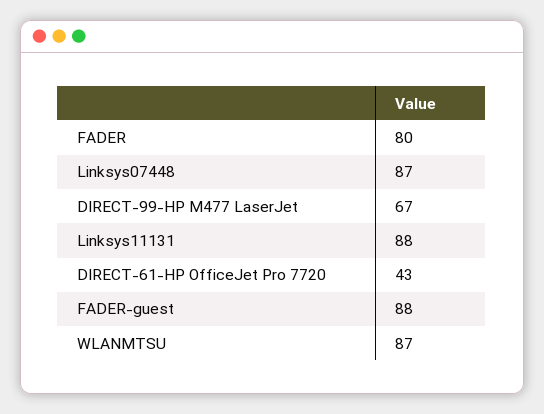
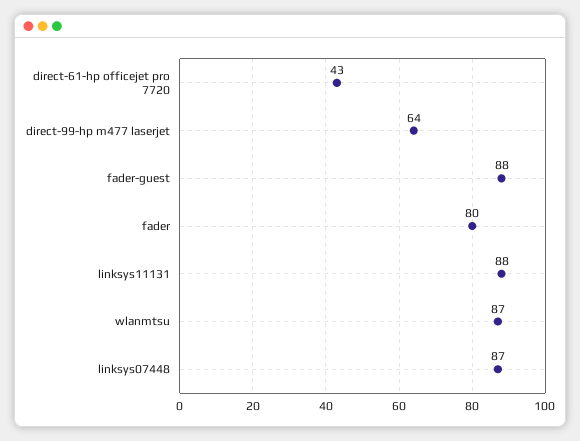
  {
    "FADER": 80,
    "Linksys07448": 87,
-   "DIRECT-99-HP M477 LaserJet": 67,
+   "DIRECT-99-HP M477 LaserJet": 64,
    "Linksys11131": 88,
    "DIRECT-61-HP OfficeJet Pro 7720": 43,
    "FADER-guest": 88,
    "WLANMTSU": 87
  }

